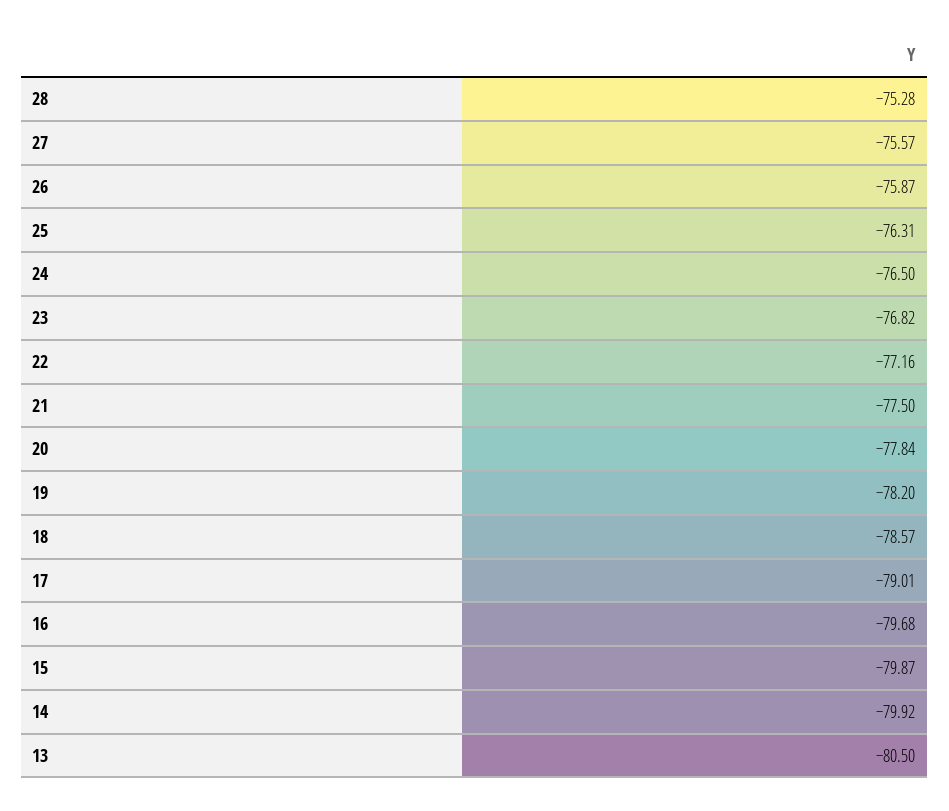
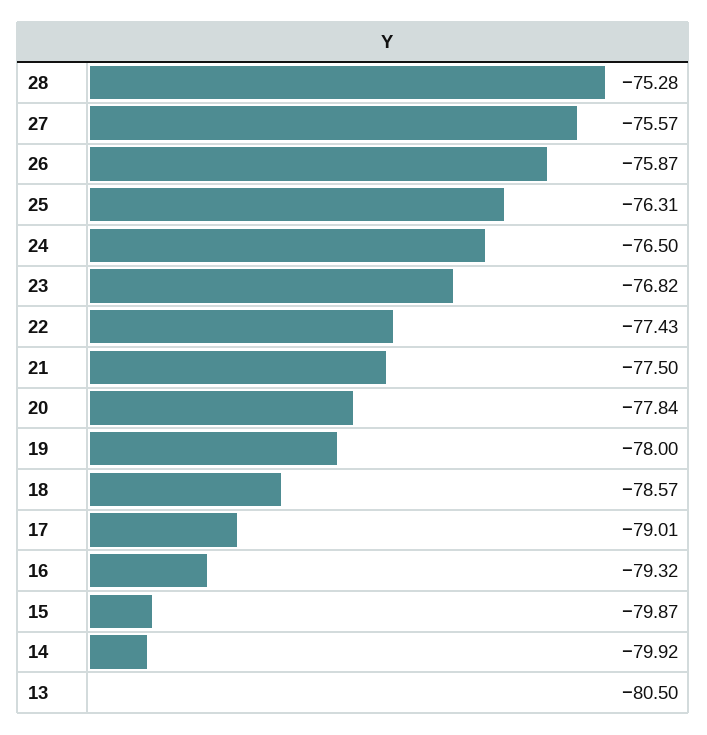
  {
    "28": -75.28,
    "27": -75.57,
    "26": -75.87,
    "25": -76.31,
    "24": -76.5,
    "23": -76.82,
-   "22": -77.16,
+   "22": -77.43,
    "21": -77.5,
    "20": -77.84,
-   "19": -78.2,
+   "19": -78,
    "18": -78.57,
    "17": -79.01,
-   "16": -79.68,
+   "16": -79.32,
    "15": -79.87,
    "14": -79.92,
    "13": -80.5
  }

